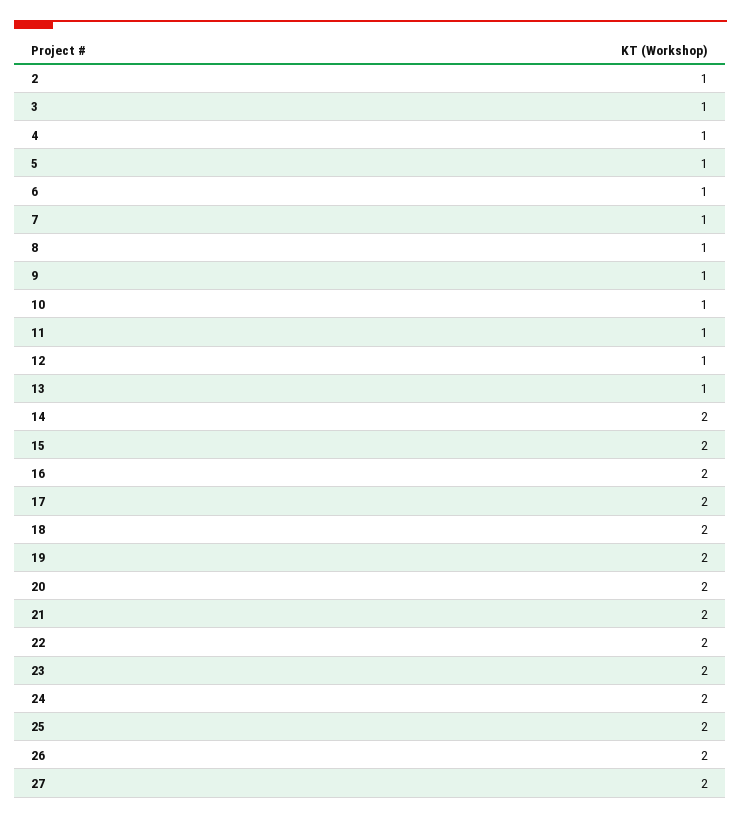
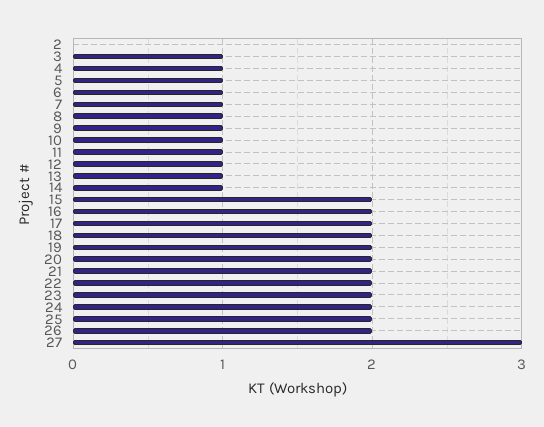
  {
-   "2": 1,
+   "2": 0,
    "3": 1,
    "4": 1,
    "5": 1,
    "6": 1,
    "7": 1,
    "8": 1,
    "9": 1,
    "10": 1,
    "11": 1,
    "12": 1,
    "13": 1,
-   "14": 2,
+   "14": 1,
    "15": 2,
    "16": 2,
    "17": 2,
    "18": 2,
    "19": 2,
    "20": 2,
    "21": 2,
    "22": 2,
    "23": 2,
    "24": 2,
    "25": 2,
    "26": 2,
-   "27": 2
+   "27": 3
  }

